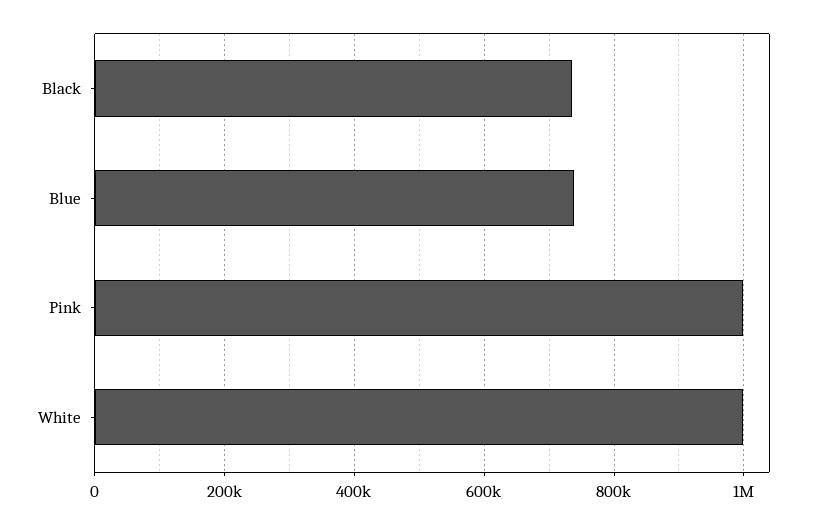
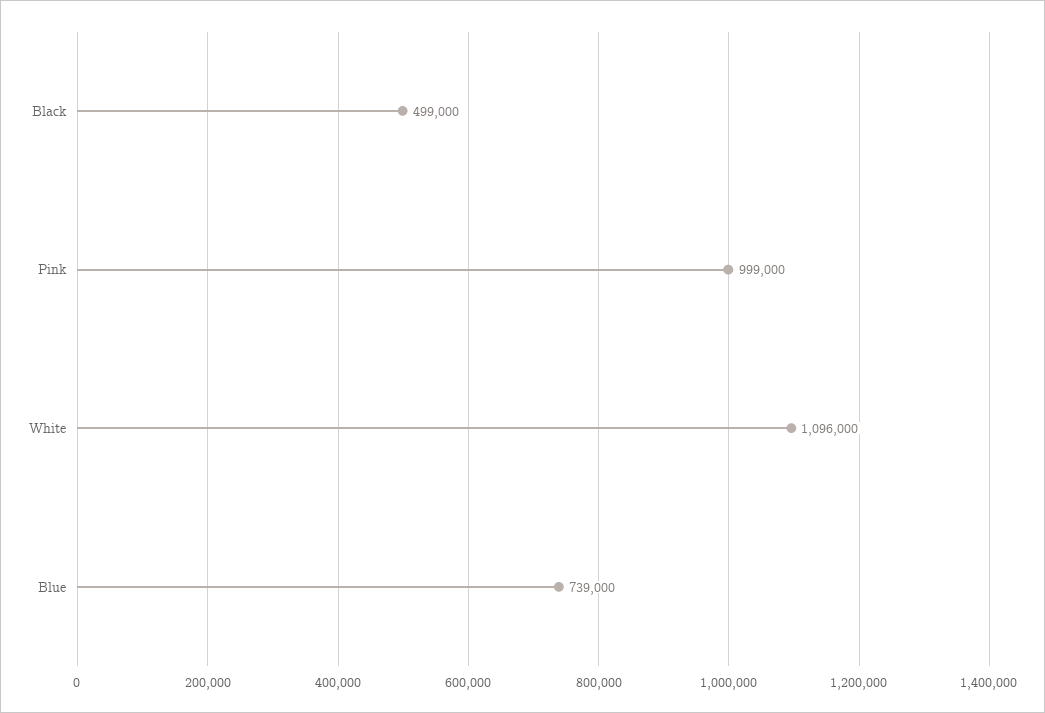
  {
-   "Black": 740000,
+   "Black": 499000,
    "Blue": 739000,
    "Pink": 999000,
-   "White": 1000000
+   "White": 1096000
  }

